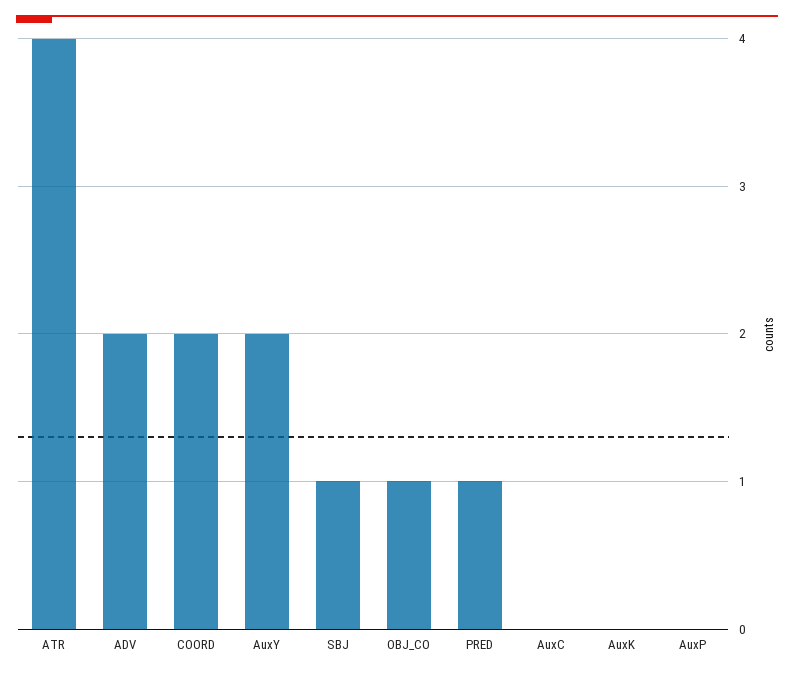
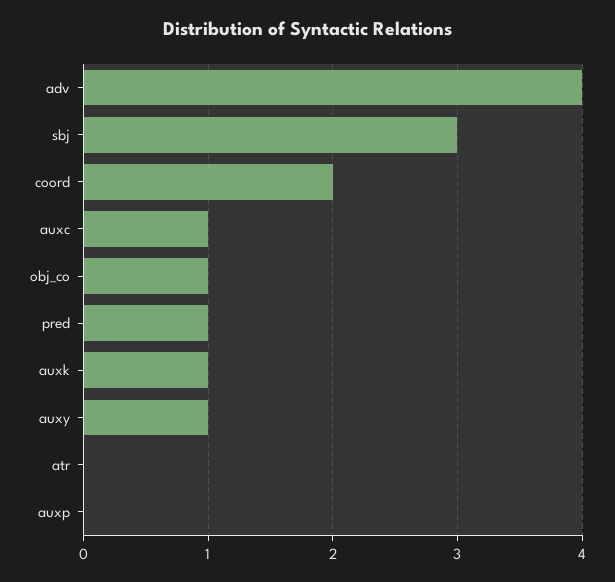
  {
-   "ATR": 4,
+   "ATR": 0,
-   "ADV": 2,
+   "ADV": 4,
    "COORD": 2,
-   "AuxY": 2,
+   "AuxY": 1,
-   "SBJ": 1,
+   "SBJ": 3,
    "OBJ_CO": 1,
    "PRED": 1,
-   "AuxC": 0,
+   "AuxC": 1,
-   "AuxK": 0,
+   "AuxK": 1,
    "AuxP": 0
  }

